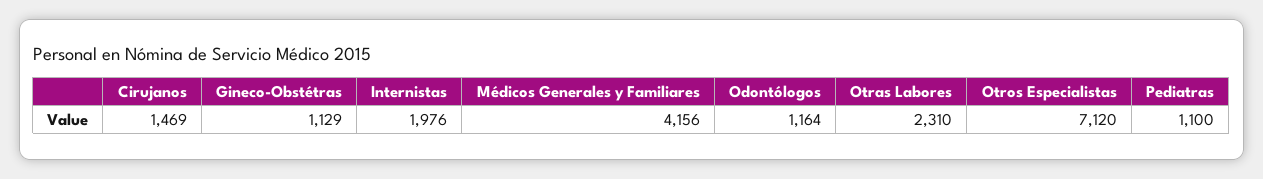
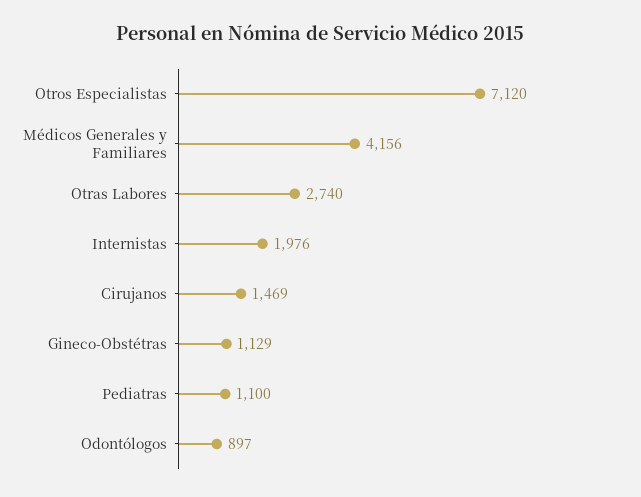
  {
    "Cirujanos": 1469,
    "Gineco-Obstétras": 1129,
    "Internistas": 1976,
    "Médicos Generales y Familiares": 4156,
-   "Odontólogos": 1164,
+   "Odontólogos": 897,
-   "Otras Labores": 2310,
+   "Otras Labores": 2740,
    "Otros Especialistas": 7120,
    "Pediatras": 1100
  }

